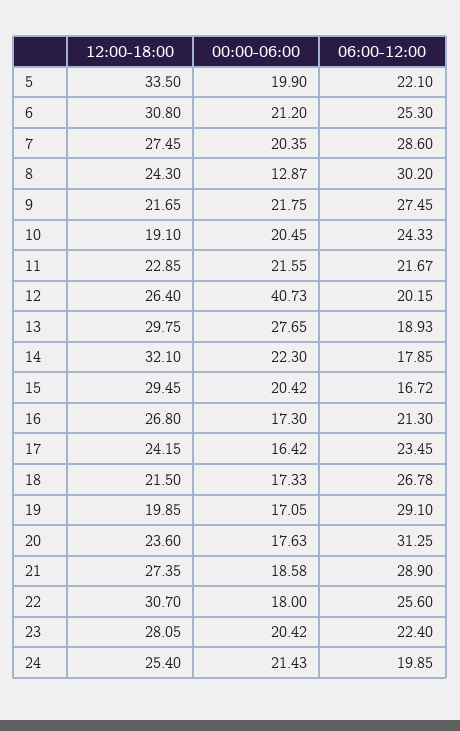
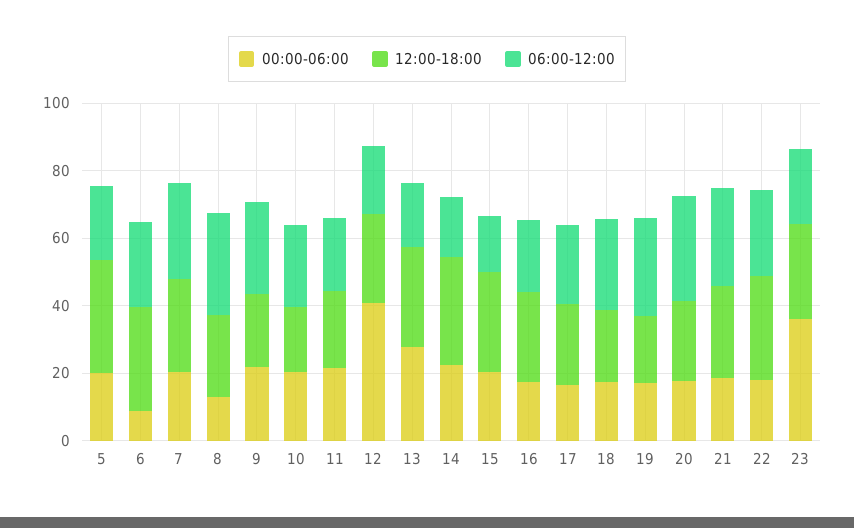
  {
    "12:00-18:00": {
      "5": 33.5,
      "6": 30.8,
      "7": 27.45,
      "8": 24.3,
      "9": 21.65,
      "10": 19.1,
      "11": 22.85,
      "12": 26.4,
      "13": 29.75,
      "14": 32.1,
      "15": 29.45,
      "16": 26.8,
      "17": 24.15,
      "18": 21.5,
      "19": 19.85,
      "20": 23.6,
      "21": 27.35,
      "22": 30.7,
-     "23": 28.05,
+     "23": 28.05
-     "24": 25.4
    },
    "00:00-06:00": {
      "5": 19.9,
-     "6": 21.2,
+     "6": 10,
      "7": 20.35,
      "8": 12.87,
      "9": 21.75,
      "10": 20.45,
      "11": 21.55,
      "12": 40.73,
      "13": 27.65,
      "14": 22.3,
      "15": 20.42,
      "16": 17.3,
      "17": 16.42,
      "18": 17.33,
      "19": 17.05,
      "20": 17.63,
      "21": 18.58,
      "22": 18,
-     "23": 20.42,
+     "23": 35
-     "24": 21.43
    },
    "06:00-12:00": {
      "5": 22.1,
      "6": 25.3,
      "7": 28.6,
      "8": 30.2,
      "9": 27.45,
      "10": 24.33,
      "11": 21.67,
      "12": 20.15,
      "13": 18.93,
      "14": 17.85,
      "15": 16.72,
      "16": 21.3,
      "17": 23.45,
      "18": 26.78,
      "19": 29.1,
      "20": 31.25,
      "21": 28.9,
      "22": 25.6,
-     "23": 22.4,
+     "23": 22.4
-     "24": 19.85
    }
  }

